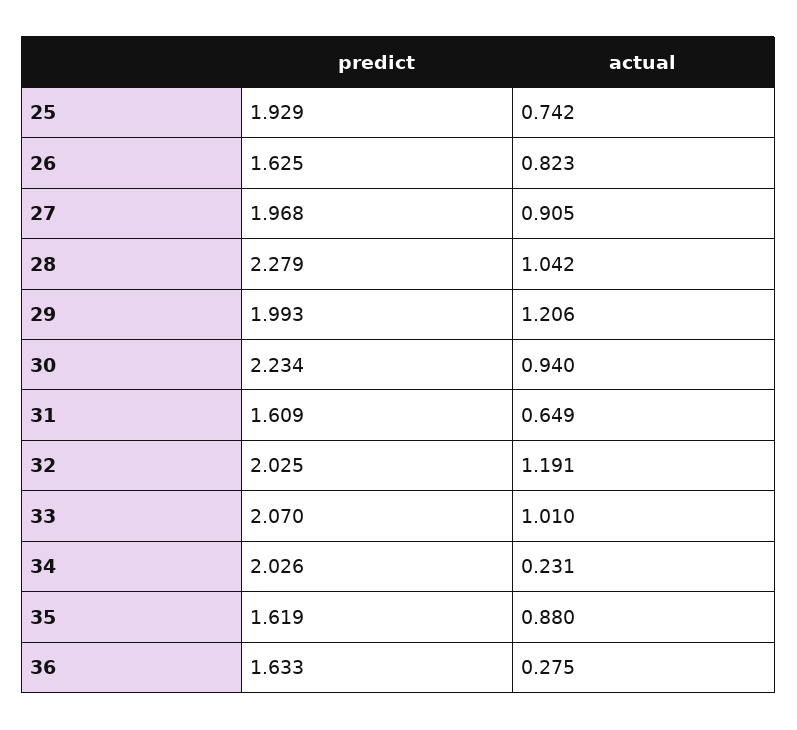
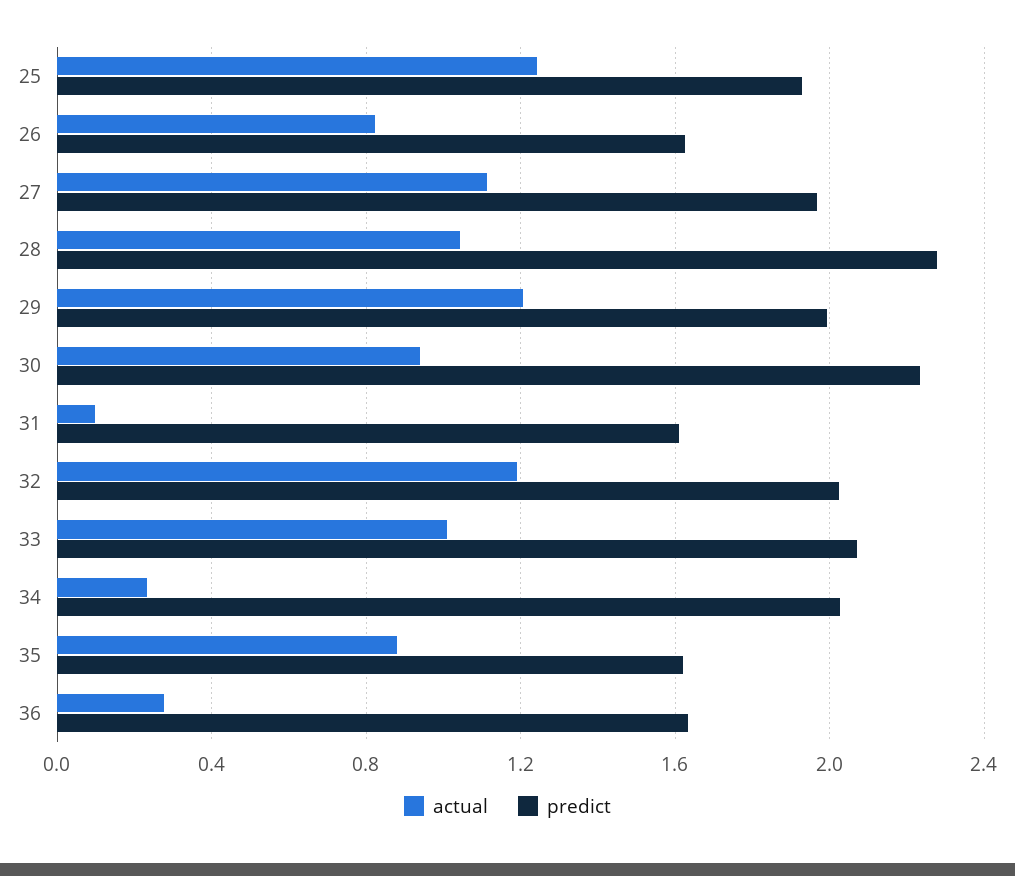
  {
    "predict": {
      "25": 1.929,
      "26": 1.625,
      "27": 1.968,
      "28": 2.279,
      "29": 1.993,
      "30": 2.234,
      "31": 1.609,
      "32": 2.025,
      "33": 2.07,
      "34": 2.026,
      "35": 1.619,
      "36": 1.633
    },
    "actual": {
-     "25": 0.742,
+     "25": 1.25,
      "26": 0.823,
-     "27": 0.905,
+     "27": 1.1,
      "28": 1.042,
      "29": 1.206,
      "30": 0.94,
-     "31": 0.649,
+     "31": 0.1,
      "32": 1.191,
      "33": 1.01,
      "34": 0.231,
      "35": 0.88,
      "36": 0.275
    }
  }

